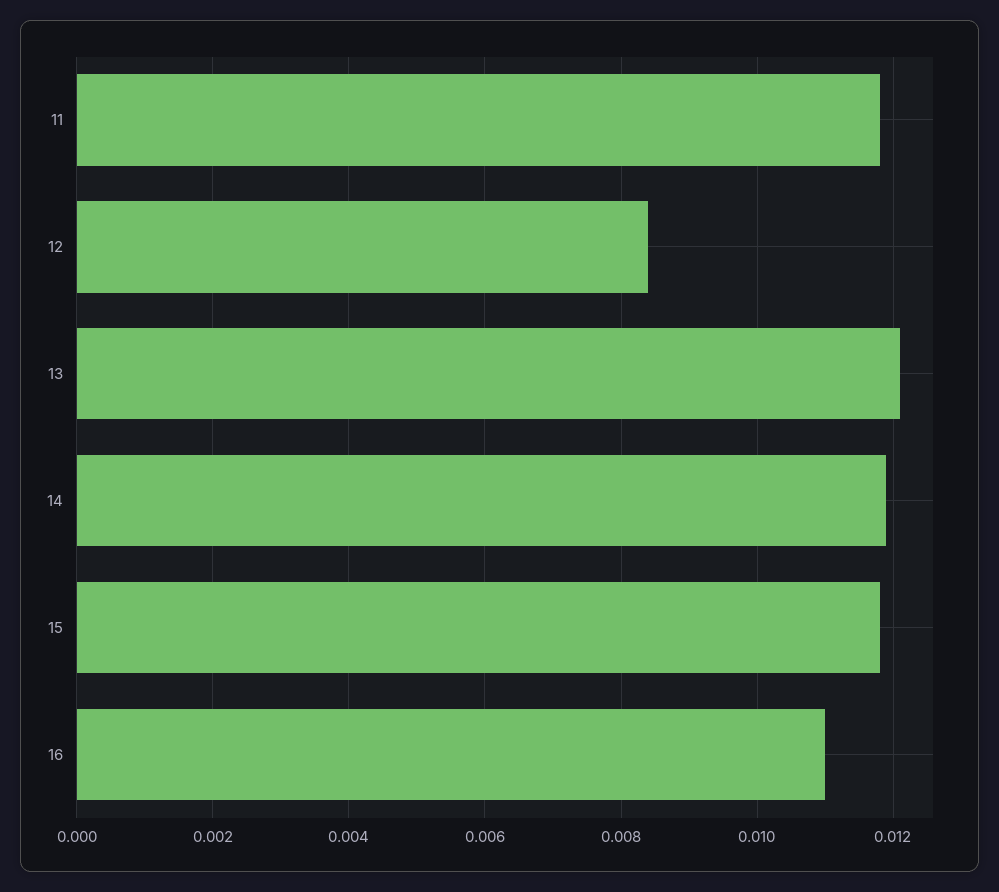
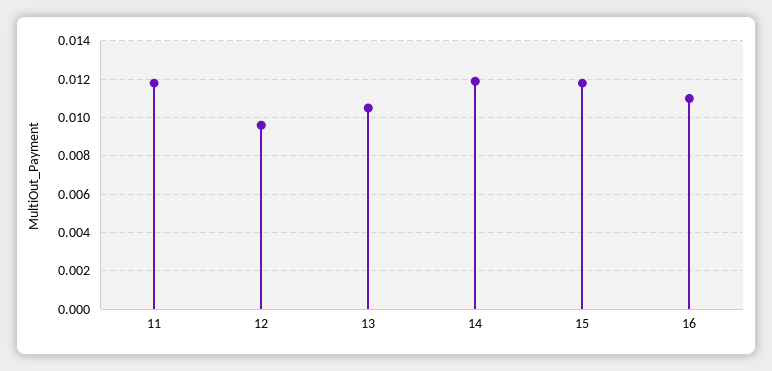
  {
    "11": 0.012,
-   "12": 0.0085,
+   "12": 0.0095,
-   "13": 0.012,
+   "13": 0.0105,
    "14": 0.012,
    "15": 0.012,
    "16": 0.011
  }

